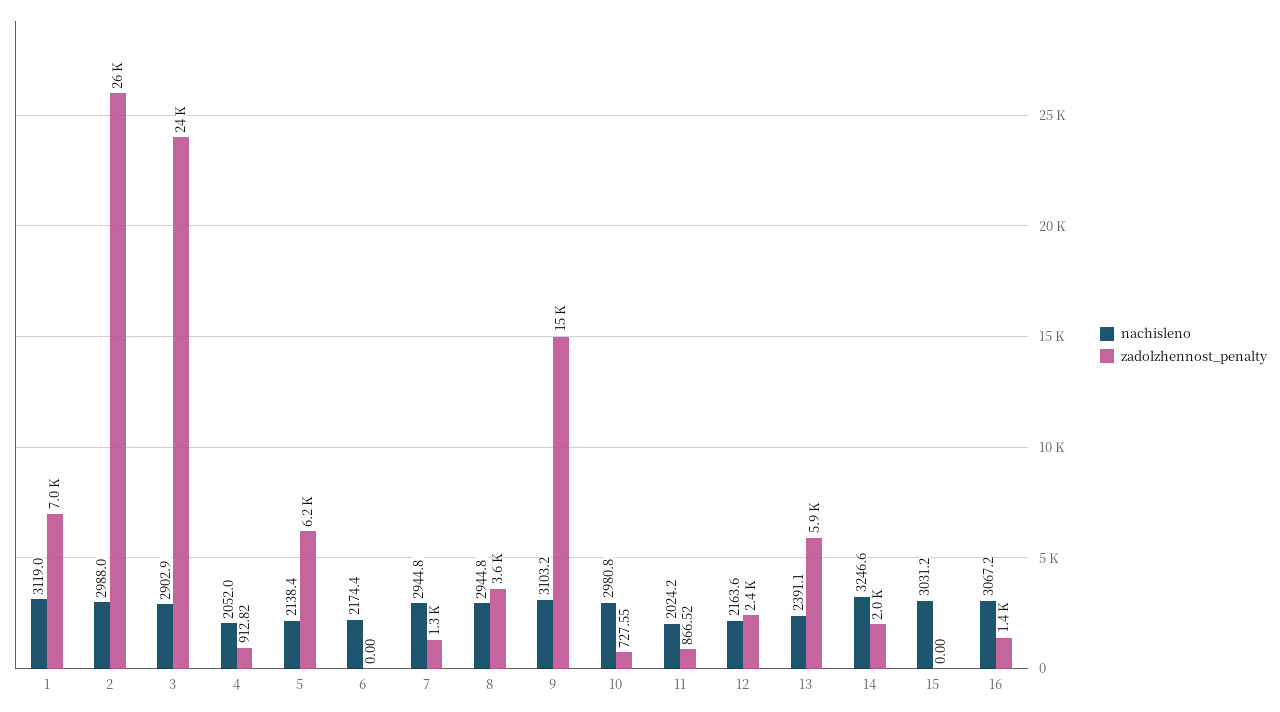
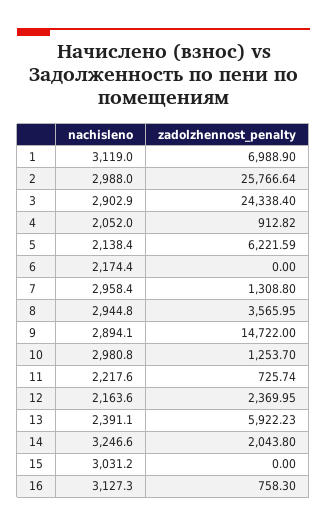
  {
    "nachisleno": {
      "1": 3119,
      "2": 2988,
      "3": 2902.9,
      "4": 2052,
      "5": 2138.4,
      "6": 2174.4,
-     "7": 2944.8,
+     "7": 2958.4,
      "8": 2944.8,
-     "9": 3103.2,
+     "9": 2894.1,
      "10": 2980.8,
-     "11": 2024.2,
+     "11": 2217.6,
      "12": 2163.6,
      "13": 2391.1,
      "14": 3246.6,
      "15": 3031.2,
-     "16": 3067.2
+     "16": 3127.3
    },
    "zadolzhennost_penalty": {
      "1": 6988.9,
      "2": 25766.64,
      "3": 24338.4,
      "4": 912.82,
      "5": 6221.59,
      "6": 0,
      "7": 1308.8,
      "8": 3565.95,
      "9": 14722,
-     "10": 727.55,
+     "10": 1253.7,
-     "11": 866.52,
+     "11": 725.74,
      "12": 2369.95,
      "13": 5922.23,
      "14": 2043.8,
      "15": 0,
-     "16": 1400
+     "16": 758.3
    }
  }

